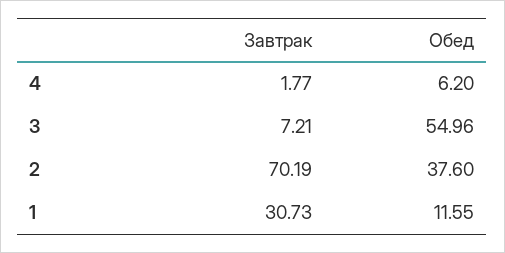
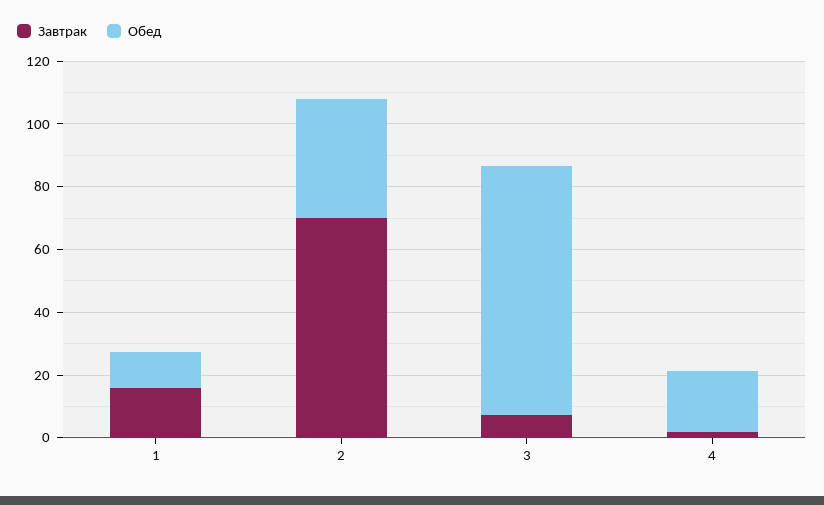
  {
    "Завтрак": {
      "4": 1.77,
      "3": 7.21,
      "2": 70.19,
-     "1": 30.73
+     "1": 15
    },
    "Обед": {
-     "4": 6.2,
+     "4": 20,
-     "3": 54.96,
+     "3": 80,
      "2": 37.6,
      "1": 11.55
    }
  }

